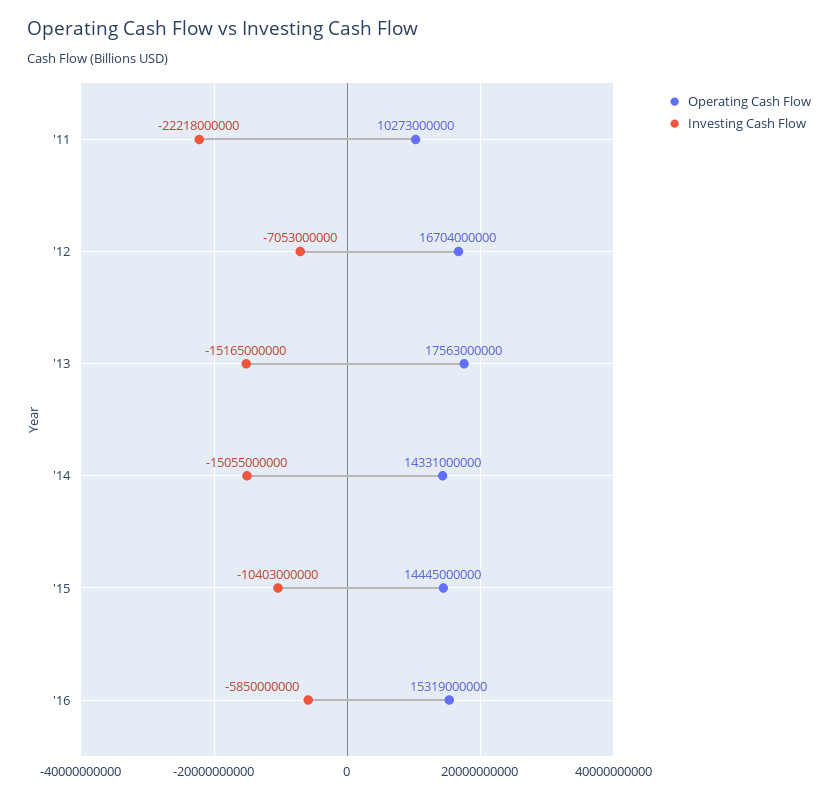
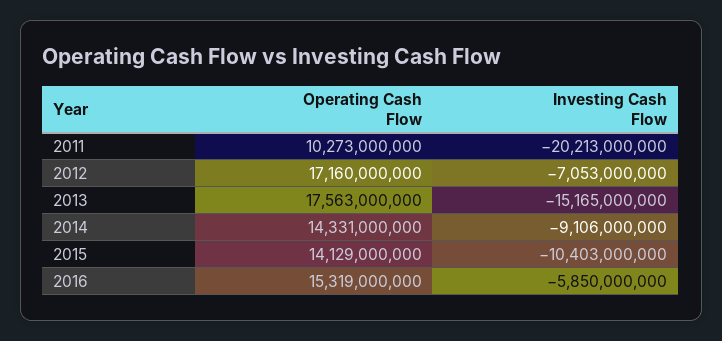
  {
    "Operating Cash Flow": {
      "'11": 10273000000,
-     "'12": 16704000000,
+     "'12": 17160000000,
      "'13": 17563000000,
      "'14": 14331000000,
-     "'15": 14445000000,
+     "'15": 14129000000,
      "'16": 15319000000
    },
    "Investing Cash Flow": {
-     "'11": -22218000000,
+     "'11": -20213000000,
      "'12": -7053000000,
      "'13": -15165000000,
-     "'14": -15055000000,
+     "'14": -9106000000,
      "'15": -10403000000,
      "'16": -5850000000
    }
  }

